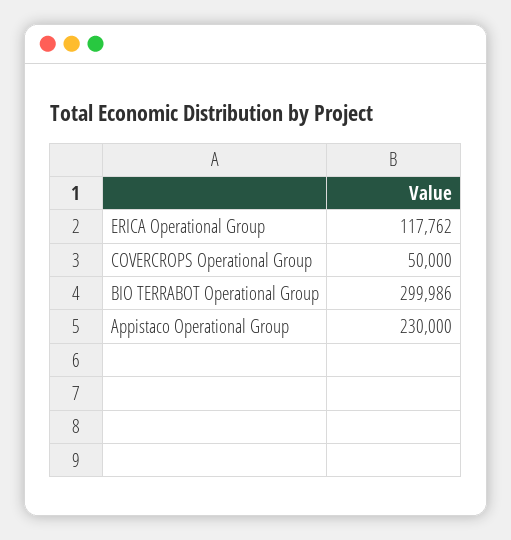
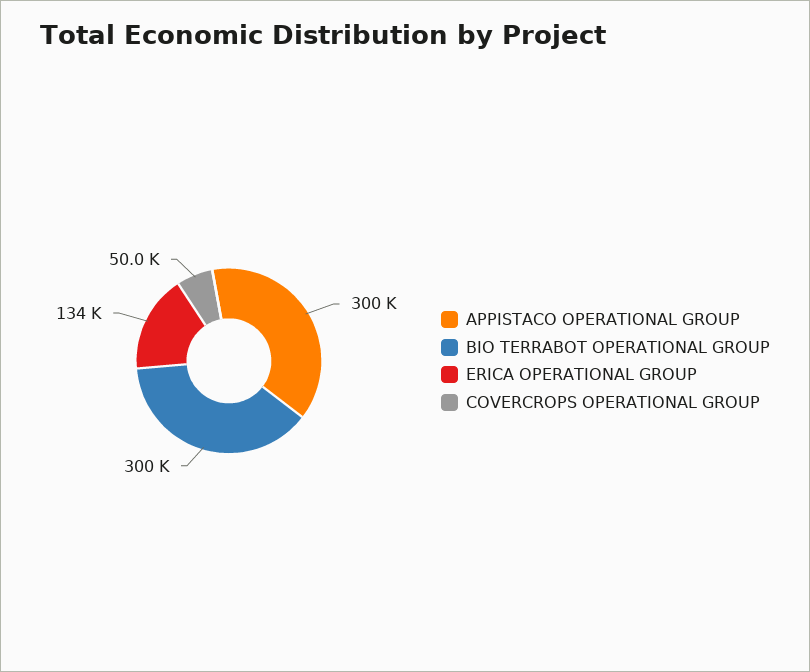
  {
-   "ERICA Operational Group": 117762,
+   "ERICA Operational Group": 134000,
    "COVERCROPS Operational Group": 50000,
    "BIO TERRABOT Operational Group": 299986,
-   "Appistaco Operational Group": 230000
+   "Appistaco Operational Group": 300000
  }

